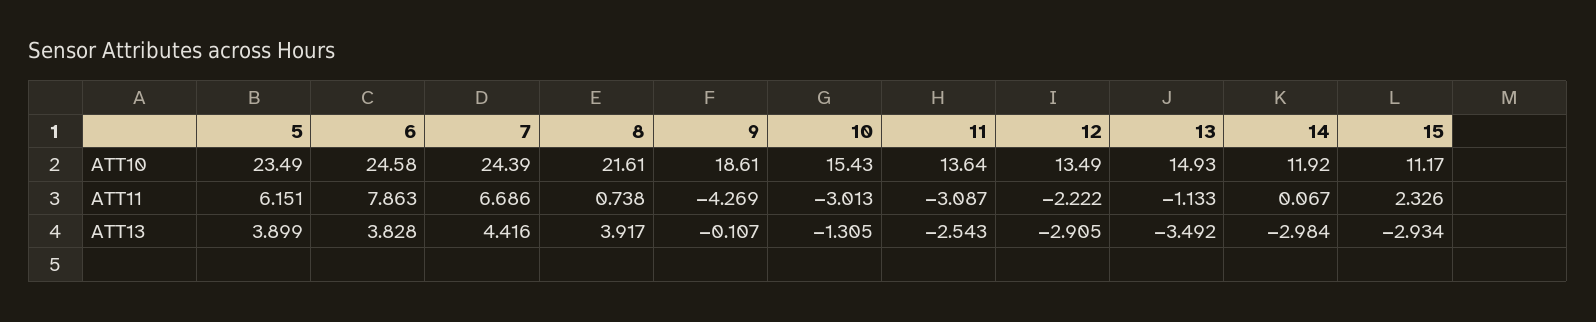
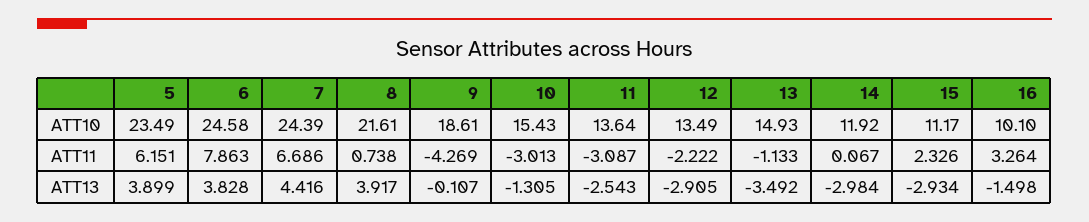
  {
    "5": {
      "ATT10": 23.49,
      "ATT11": 6.151,
      "ATT13": 3.899
    },
    "6": {
      "ATT10": 24.58,
      "ATT11": 7.863,
      "ATT13": 3.828
    },
    "7": {
      "ATT10": 24.39,
      "ATT11": 6.686,
      "ATT13": 4.416
    },
    "8": {
      "ATT10": 21.61,
      "ATT11": 0.738,
      "ATT13": 3.917
    },
    "9": {
      "ATT10": 18.61,
      "ATT11": -4.269,
      "ATT13": -0.107
    },
    "10": {
      "ATT10": 15.43,
      "ATT11": -3.013,
      "ATT13": -1.305
    },
    "11": {
      "ATT10": 13.64,
      "ATT11": -3.087,
      "ATT13": -2.543
    },
    "12": {
      "ATT10": 13.49,
      "ATT11": -2.222,
      "ATT13": -2.905
    },
    "13": {
      "ATT10": 14.93,
      "ATT11": -1.133,
      "ATT13": -3.492
    },
    "14": {
      "ATT10": 11.92,
      "ATT11": 0.067,
      "ATT13": -2.984
    },
    "15": {
      "ATT10": 11.17,
      "ATT11": 2.326,
      "ATT13": -2.934
-   }
+   },
+   "16": {
+     "ATT10": 10.1,
+     "ATT11": 3.264,
+     "ATT13": -1.498
+   }
  }

